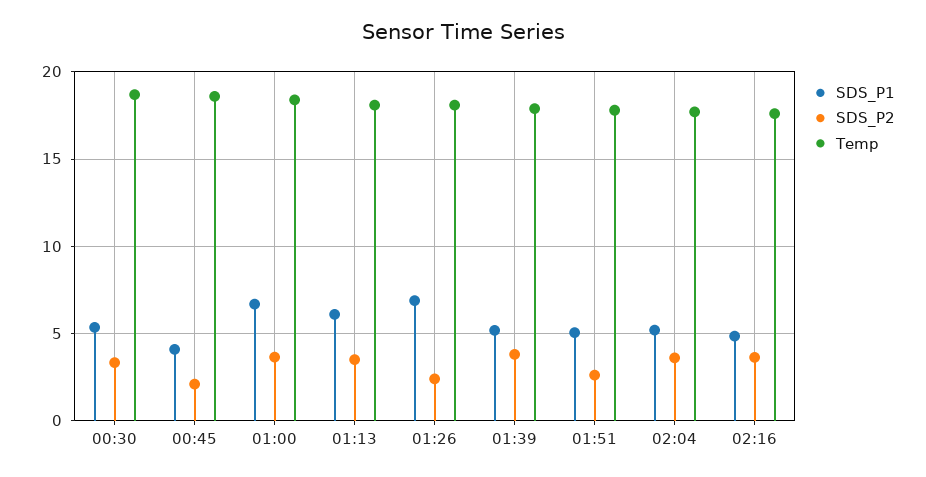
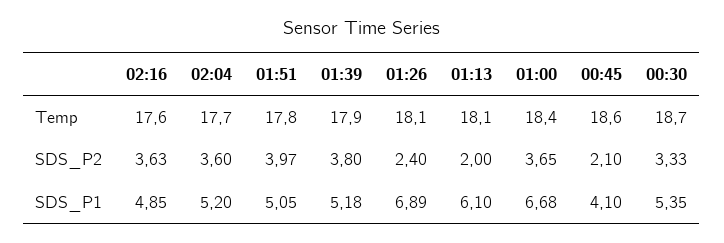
  {
    "SDS_P1": {
      "00:30": 5.35,
      "00:45": 4.1,
      "01:00": 6.68,
      "01:13": 6.1,
      "01:26": 6.89,
      "01:39": 5.18,
      "01:51": 5.05,
      "02:04": 5.2,
      "02:16": 4.85
    },
    "SDS_P2": {
      "00:30": 3.33,
      "00:45": 2.1,
      "01:00": 3.65,
-     "01:13": 3.5,
+     "01:13": 2,
      "01:26": 2.4,
      "01:39": 3.8,
-     "01:51": 2.5,
+     "01:51": 3.97,
      "02:04": 3.6,
      "02:16": 3.63
    },
    "Temp": {
      "00:30": 18.7,
      "00:45": 18.6,
      "01:00": 18.4,
      "01:13": 18.1,
      "01:26": 18.1,
      "01:39": 17.9,
      "01:51": 17.8,
      "02:04": 17.7,
      "02:16": 17.6
    }
  }

